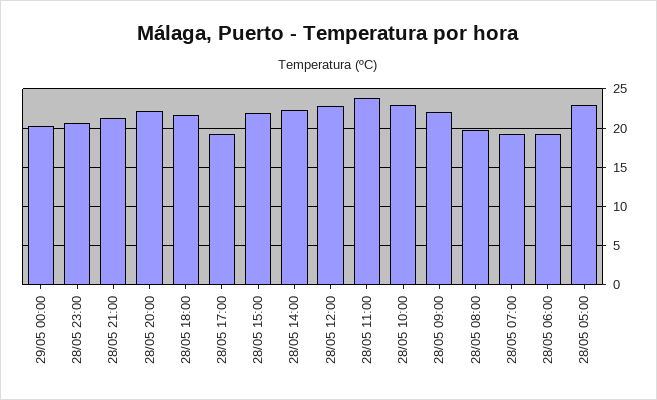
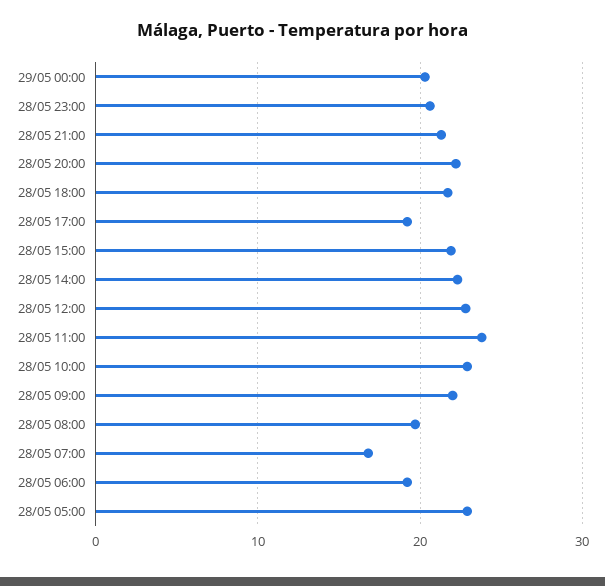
  {
    "29/05 00:00": 20,
    "28/05 23:00": 21,
    "28/05 21:00": 21,
    "28/05 20:00": 22,
    "28/05 18:00": 22,
    "28/05 17:00": 19,
    "28/05 15:00": 22,
    "28/05 14:00": 22,
    "28/05 12:00": 23,
    "28/05 11:00": 24,
    "28/05 10:00": 23,
    "28/05 09:00": 22,
    "28/05 08:00": 20,
-   "28/05 07:00": 19,
+   "28/05 07:00": 17,
    "28/05 06:00": 19,
    "28/05 05:00": 23
  }

